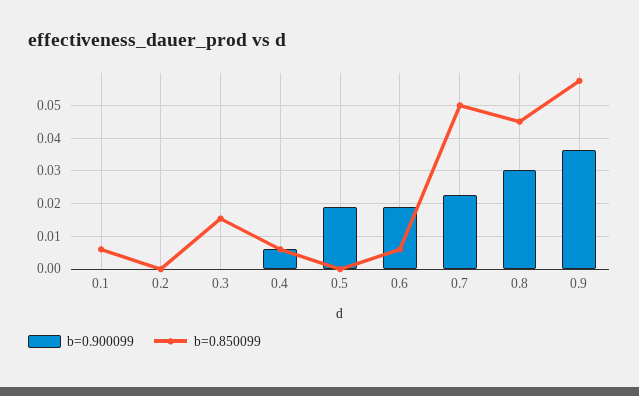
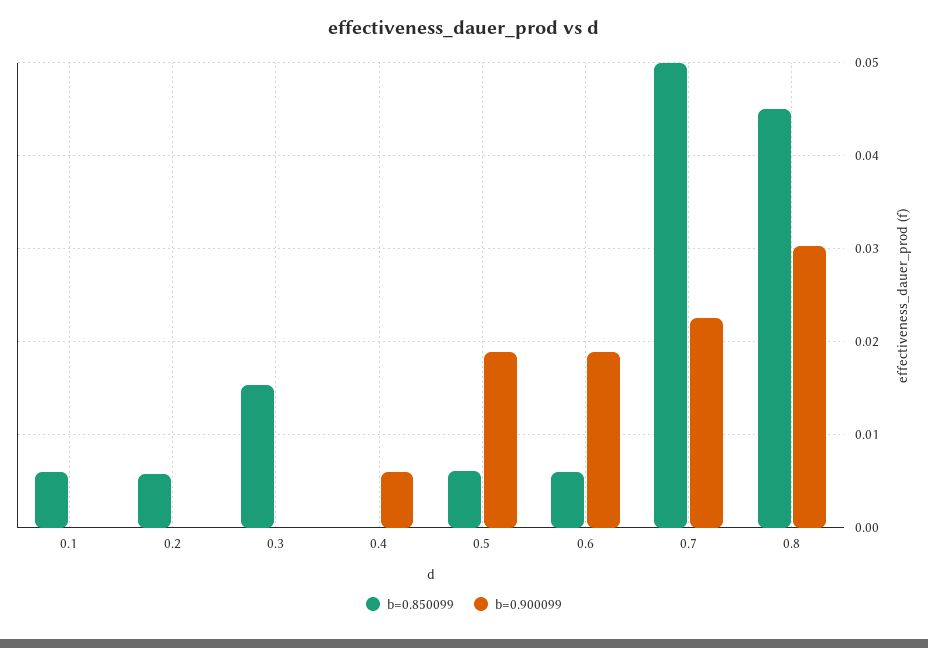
  {
    "b=0.900099": {
      "0.1": 0,
      "0.2": 0,
      "0.3": 0,
      "0.4": 0.006,
      "0.5": 0.019,
      "0.6": 0.019,
      "0.7": 0.023,
-     "0.8": 0.03,
+     "0.8": 0.03
-     "0.9": 0.036
    },
    "b=0.850099": {
      "0.1": 0.006,
-     "0.2": 0,
+     "0.2": 0.006,
      "0.3": 0.015,
-     "0.4": 0.006,
+     "0.4": 0,
-     "0.5": 0,
+     "0.5": 0.006,
      "0.6": 0.006,
      "0.7": 0.05,
-     "0.8": 0.045,
+     "0.8": 0.045
-     "0.9": 0.058
    }
  }

